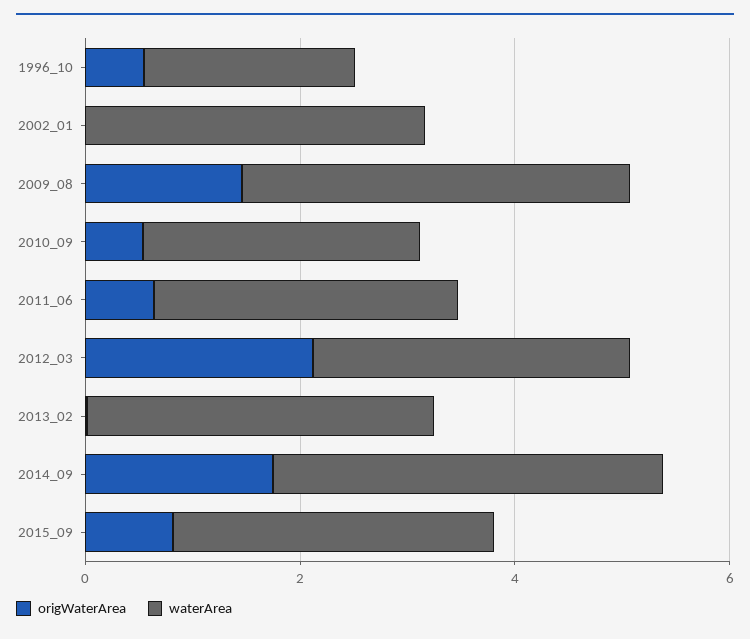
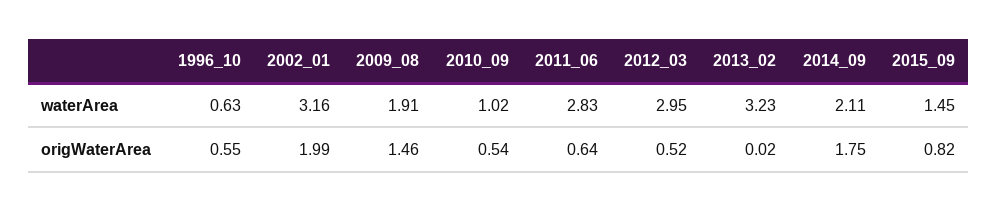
  {
    "origWaterArea": {
      "1996_10": 0.55,
-     "2002_01": 0,
+     "2002_01": 1.99,
      "2009_08": 1.46,
      "2010_09": 0.54,
      "2011_06": 0.64,
-     "2012_03": 2,
+     "2012_03": 0.52,
      "2013_02": 0.02,
      "2014_09": 1.75,
      "2015_09": 0.82
    },
    "waterArea": {
-     "1996_10": 2,
+     "1996_10": 0.63,
      "2002_01": 3.16,
-     "2009_08": 3.5,
+     "2009_08": 1.91,
-     "2010_09": 2.5,
+     "2010_09": 1.02,
      "2011_06": 2.83,
      "2012_03": 2.95,
      "2013_02": 3.23,
-     "2014_09": 3.5,
+     "2014_09": 2.11,
-     "2015_09": 3
+     "2015_09": 1.45
    }
  }

